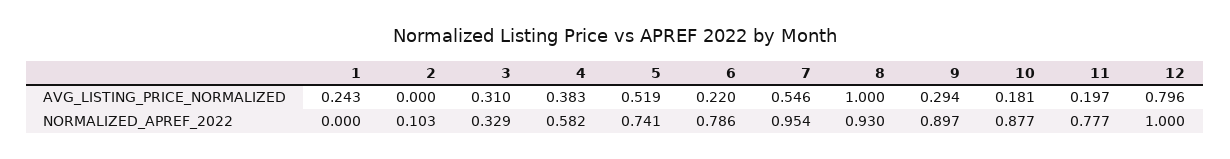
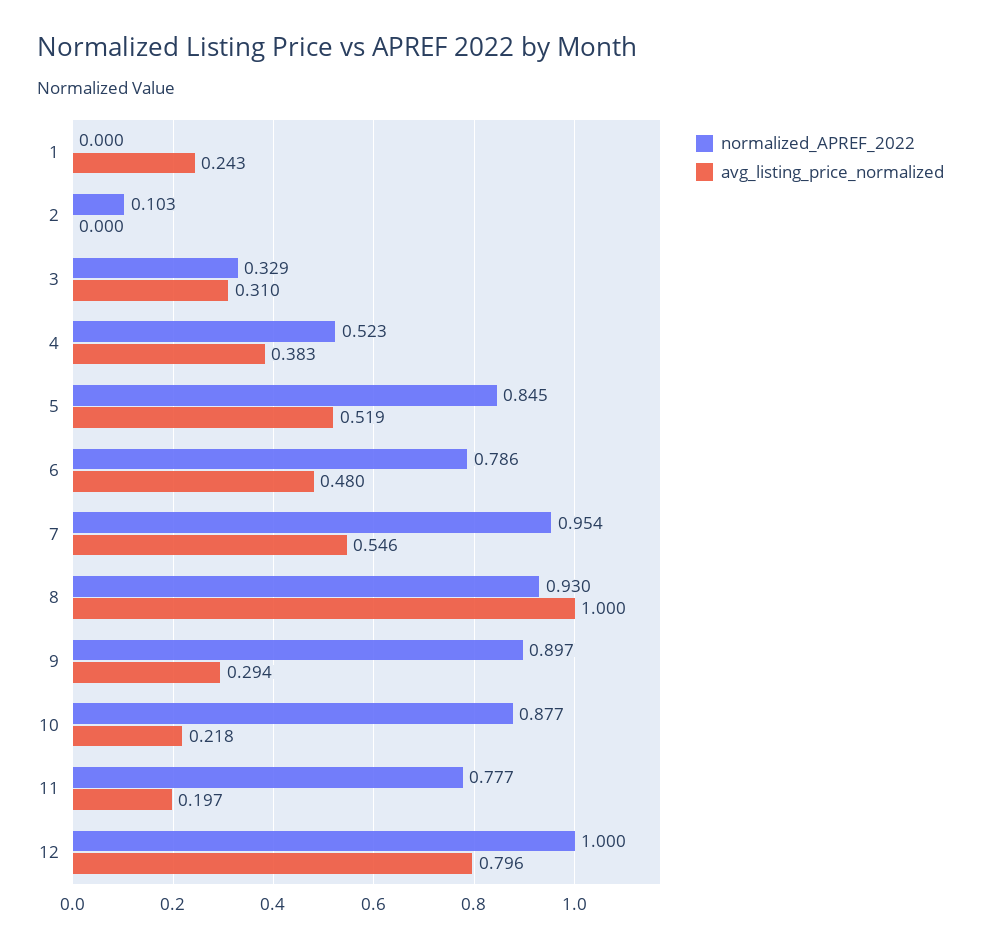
  {
    "AVG_LISTING_PRICE_NORMALIZED": {
      "1": 0.243,
      "2": 0,
      "3": 0.31,
      "4": 0.383,
      "5": 0.519,
-     "6": 0.22,
+     "6": 0.48,
      "7": 0.546,
      "8": 1,
      "9": 0.294,
-     "10": 0.181,
+     "10": 0.218,
      "11": 0.197,
      "12": 0.796
    },
    "NORMALIZED_APREF_2022": {
      "1": 0,
      "2": 0.103,
      "3": 0.329,
-     "4": 0.582,
+     "4": 0.523,
-     "5": 0.741,
+     "5": 0.845,
      "6": 0.786,
      "7": 0.954,
      "8": 0.93,
      "9": 0.897,
      "10": 0.877,
      "11": 0.777,
      "12": 1
    }
  }

